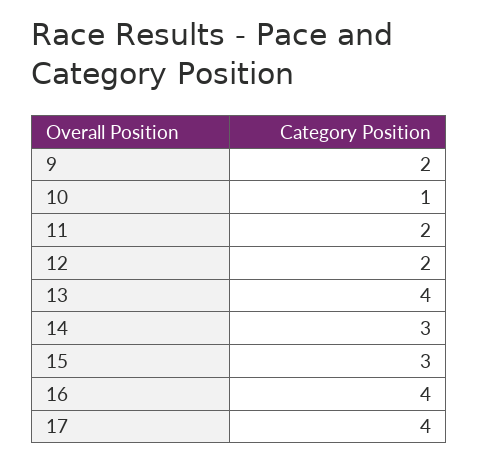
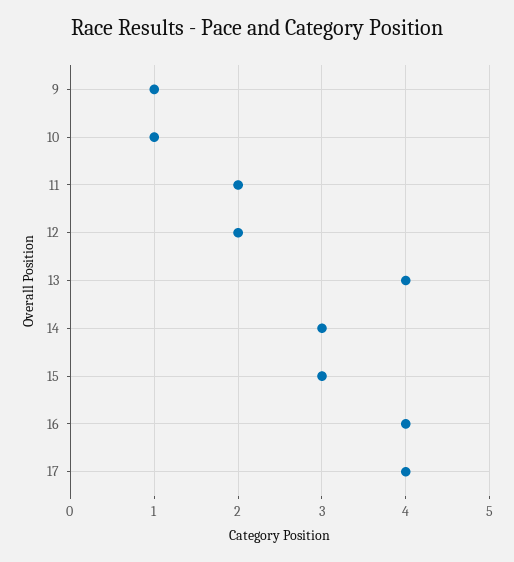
  {
-   "9": 2,
+   "9": 1,
    "10": 1,
    "11": 2,
    "12": 2,
    "13": 4,
    "14": 3,
    "15": 3,
    "16": 4,
    "17": 4
  }

